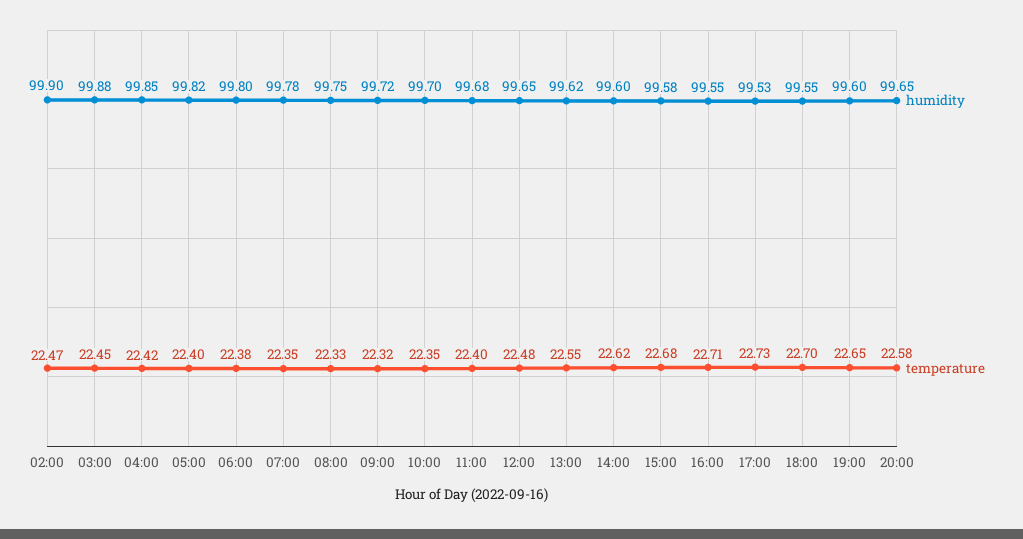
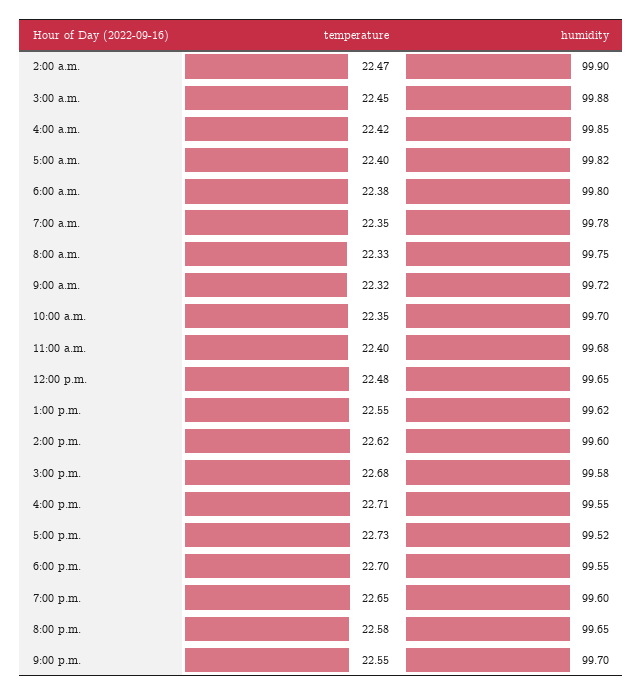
  {
    "humidity": {
      "02:00": 99.9,
      "03:00": 99.88,
      "04:00": 99.85,
      "05:00": 99.82,
      "06:00": 99.8,
      "07:00": 99.78,
      "08:00": 99.75,
      "09:00": 99.72,
      "10:00": 99.7,
      "11:00": 99.68,
      "12:00": 99.65,
      "13:00": 99.62,
      "14:00": 99.6,
      "15:00": 99.58,
      "16:00": 99.55,
-     "17:00": 99.53,
+     "17:00": 99.52,
      "18:00": 99.55,
      "19:00": 99.6,
-     "20:00": 99.65
+     "20:00": 99.65,
+     "9:00 p.m.": 99.7
    },
    "temperature": {
      "02:00": 22.47,
      "03:00": 22.45,
      "04:00": 22.42,
      "05:00": 22.4,
      "06:00": 22.38,
      "07:00": 22.35,
      "08:00": 22.33,
      "09:00": 22.32,
      "10:00": 22.35,
      "11:00": 22.4,
      "12:00": 22.48,
      "13:00": 22.55,
      "14:00": 22.62,
      "15:00": 22.68,
      "16:00": 22.71,
      "17:00": 22.73,
      "18:00": 22.7,
      "19:00": 22.65,
-     "20:00": 22.58
+     "20:00": 22.58,
+     "9:00 p.m.": 22.55
    }
  }

